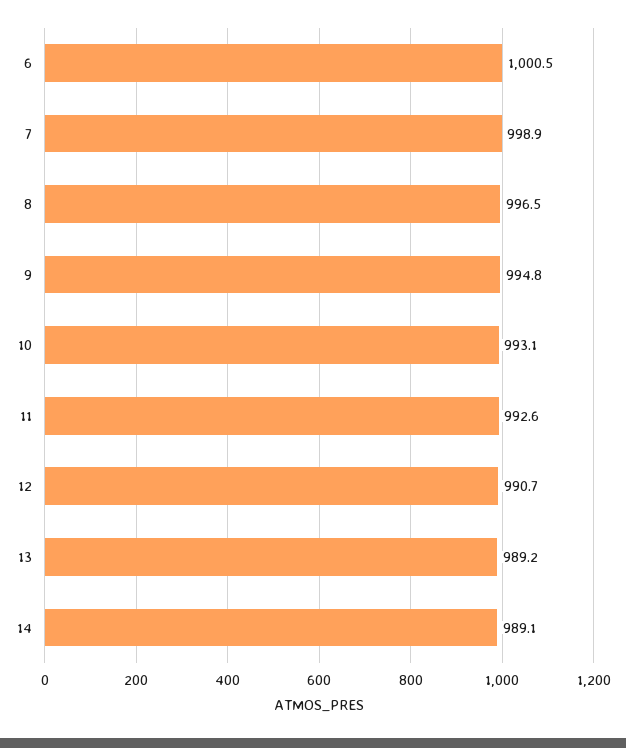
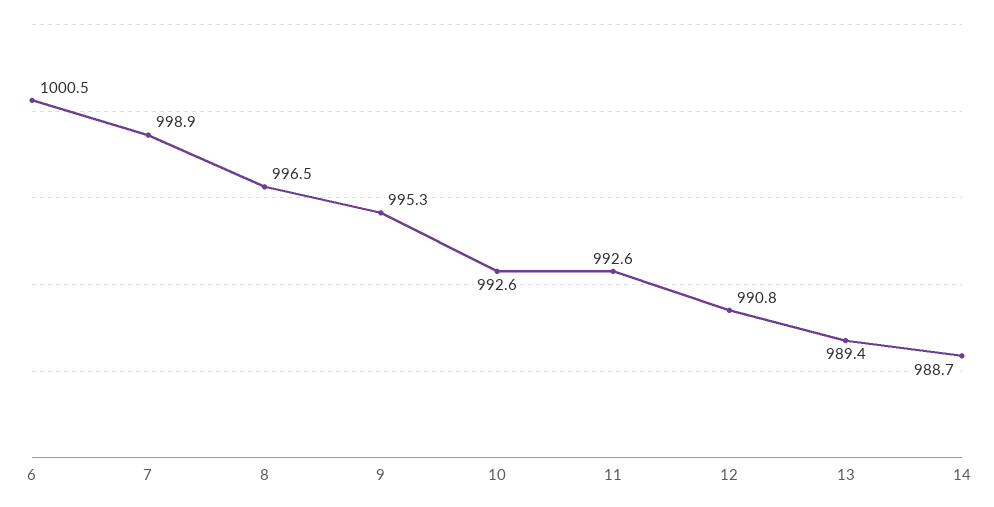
  {
    "6": 1000.5,
    "7": 998.9,
    "8": 996.5,
-   "9": 994.8,
+   "9": 995.3,
-   "10": 993.1,
+   "10": 992.6,
    "11": 992.6,
-   "12": 990.7,
+   "12": 990.8,
-   "13": 989.2,
+   "13": 989.4,
-   "14": 989.1
+   "14": 988.7
  }

